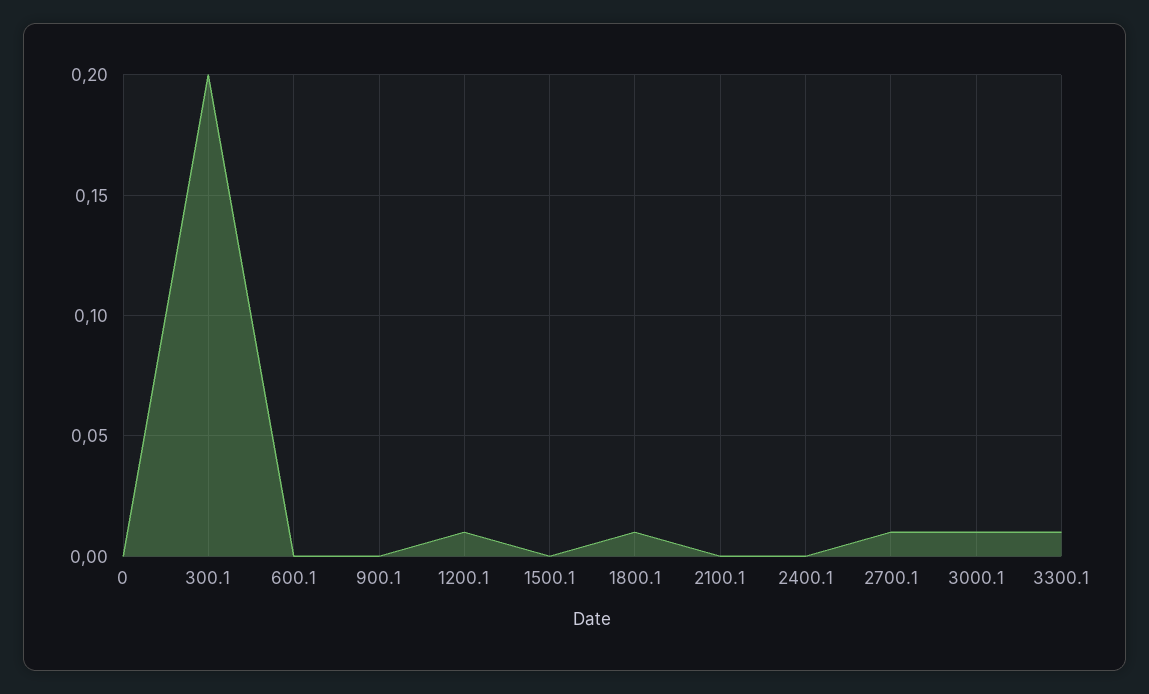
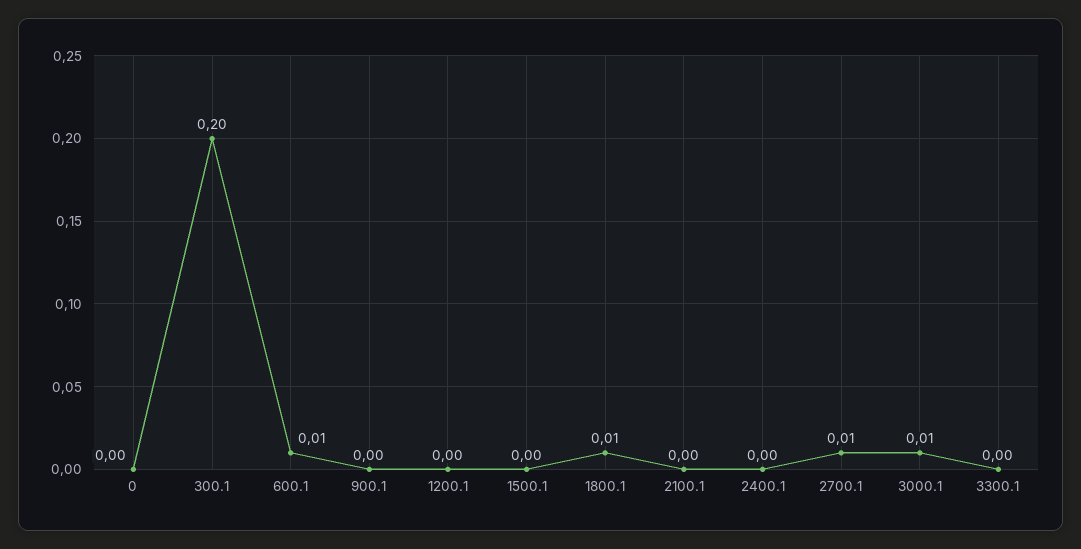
  {
    "0": 0,
    "300.1": 0.2,
-   "600.1": 0,
+   "600.1": 0.01,
    "900.1": 0,
-   "1200.1": 0.01,
+   "1200.1": 0,
    "1500.1": 0,
    "1800.1": 0.01,
    "2100.1": 0,
    "2400.1": 0,
    "2700.1": 0.01,
    "3000.1": 0.01,
-   "3300.1": 0.01
+   "3300.1": 0
  }

